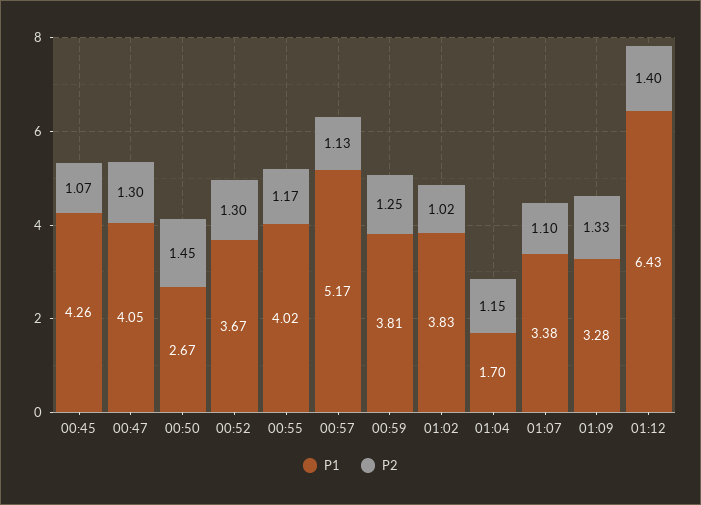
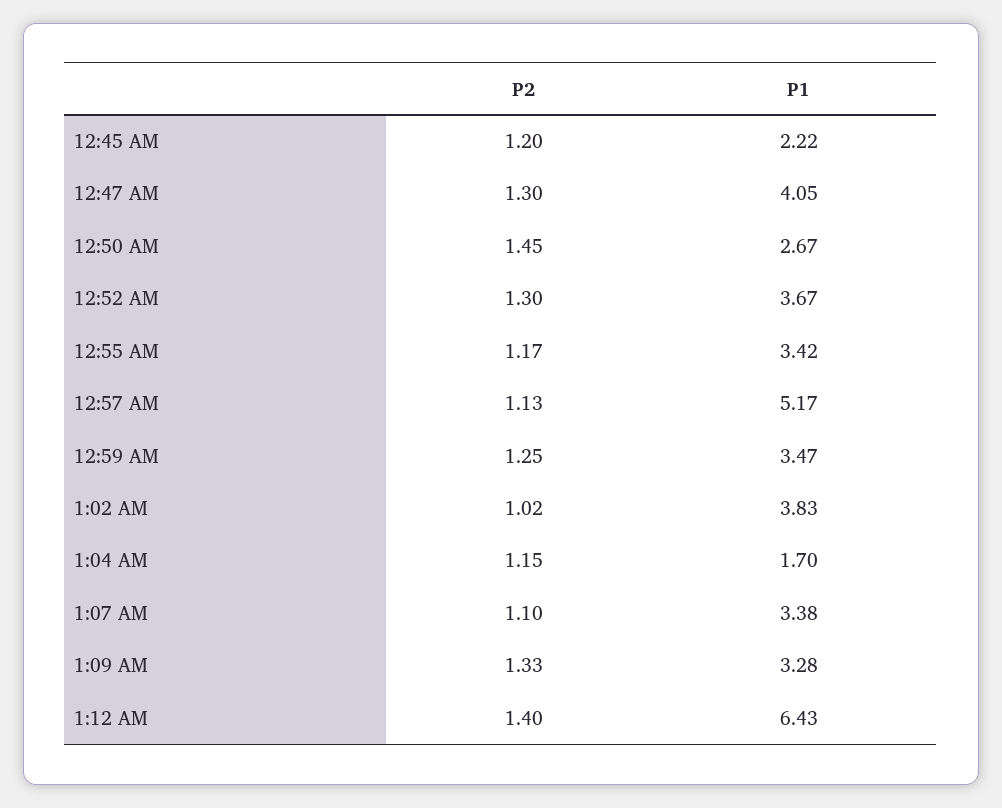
  {
    "P1": {
-     "00:45": 4.26,
+     "00:45": 2.22,
      "00:47": 4.05,
      "00:50": 2.67,
      "00:52": 3.67,
-     "00:55": 4.02,
+     "00:55": 3.42,
      "00:57": 5.17,
-     "00:59": 3.81,
+     "00:59": 3.47,
      "01:02": 3.83,
      "01:04": 1.7,
      "01:07": 3.38,
      "01:09": 3.28,
      "01:12": 6.43
    },
    "P2": {
-     "00:45": 1.07,
+     "00:45": 1.2,
      "00:47": 1.3,
      "00:50": 1.45,
      "00:52": 1.3,
      "00:55": 1.17,
      "00:57": 1.13,
      "00:59": 1.25,
      "01:02": 1.02,
      "01:04": 1.15,
      "01:07": 1.1,
      "01:09": 1.33,
      "01:12": 1.4
    }
  }

